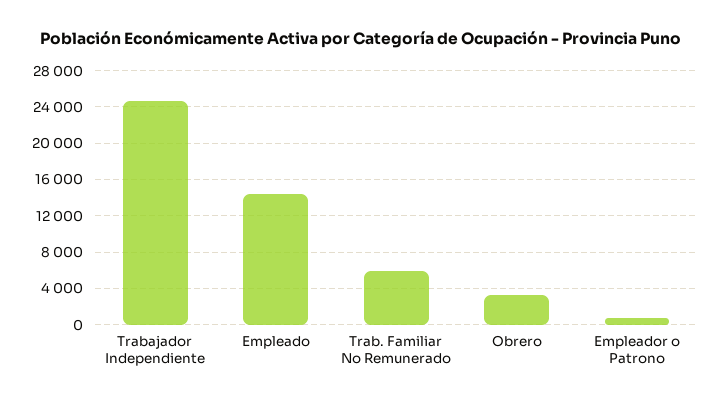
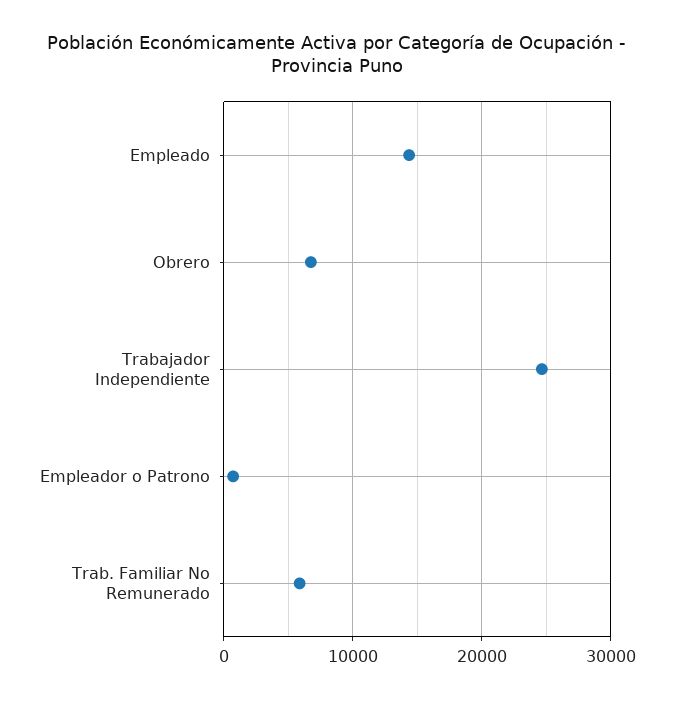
  {
    "Trabajador Independiente": 25000,
    "Empleado": 14000,
    "Trab. Familiar No Remunerado": 6000,
-   "Obrero": 3000,
+   "Obrero": 7000,
    "Empleador o Patrono": 1000
  }

